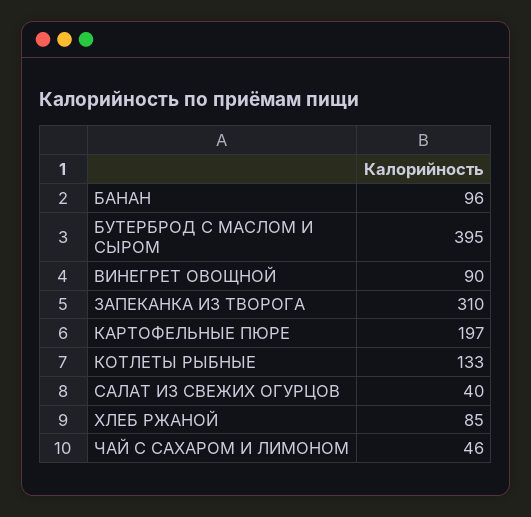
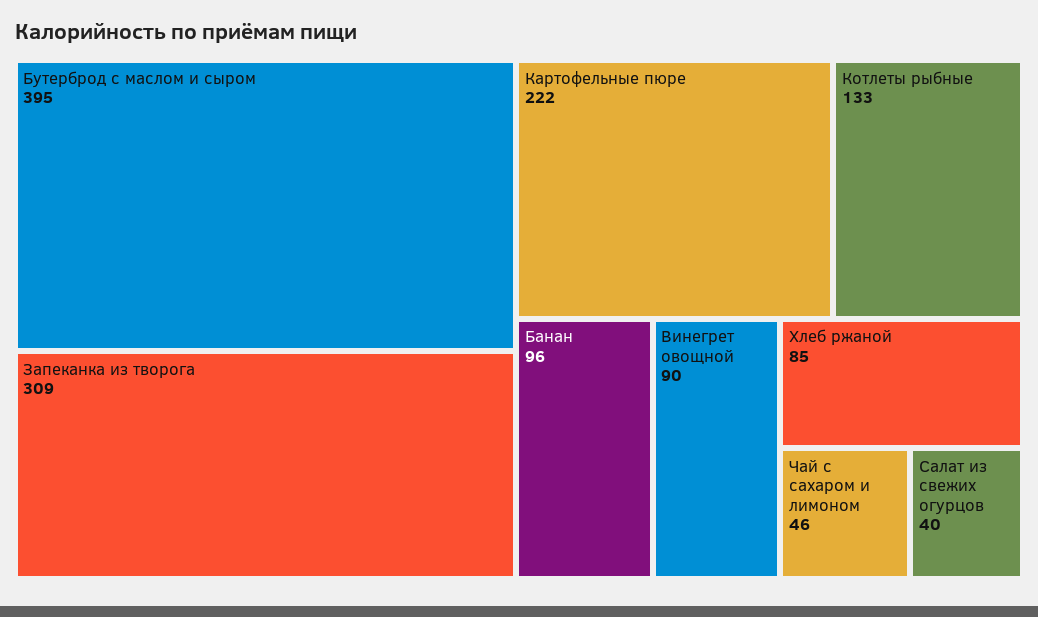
  {
    "БАНАН": 96,
    "БУТЕРБРОД С МАСЛОМ И СЫРОМ": 395,
    "ВИНЕГРЕТ ОВОЩНОЙ": 90,
-   "ЗАПЕКАНКА ИЗ ТВОРОГА": 310,
+   "ЗАПЕКАНКА ИЗ ТВОРОГА": 309,
-   "КАРТОФЕЛЬНЫЕ ПЮРЕ": 197,
+   "КАРТОФЕЛЬНЫЕ ПЮРЕ": 222,
    "КОТЛЕТЫ РЫБНЫЕ": 133,
    "САЛАТ ИЗ СВЕЖИХ ОГУРЦОВ": 40,
    "ХЛЕБ РЖАНОЙ": 85,
    "ЧАЙ С САХАРОМ И ЛИМОНОМ": 46
  }

